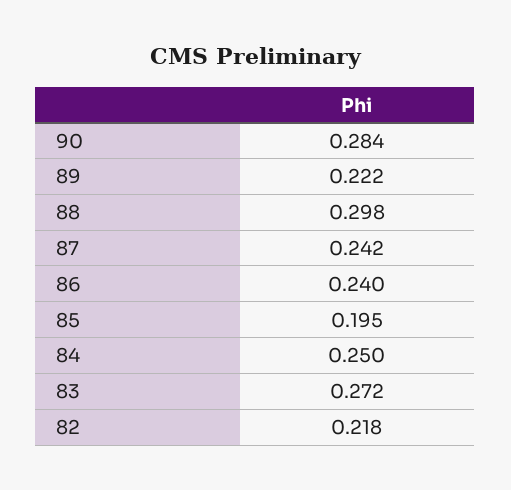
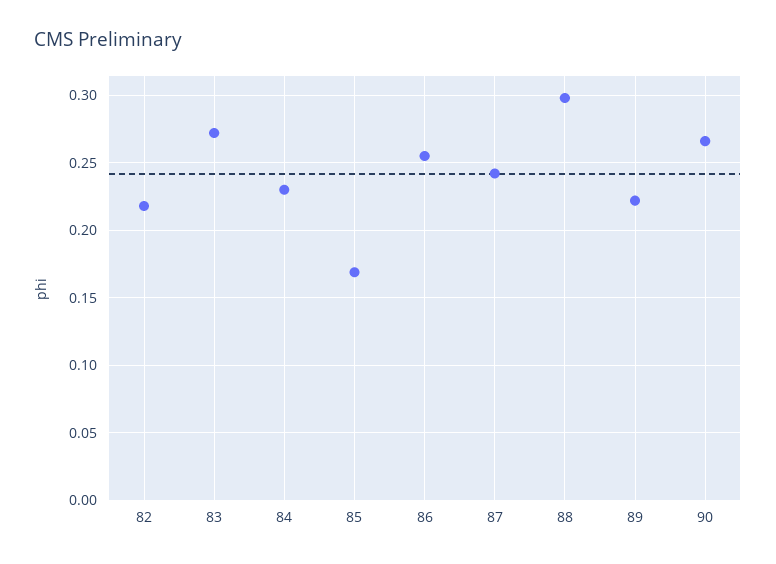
  {
-   "90": 0.284,
+   "90": 0.265,
    "89": 0.222,
    "88": 0.298,
    "87": 0.242,
-   "86": 0.24,
+   "86": 0.255,
-   "85": 0.195,
+   "85": 0.17,
-   "84": 0.25,
+   "84": 0.23,
    "83": 0.272,
    "82": 0.218
  }

